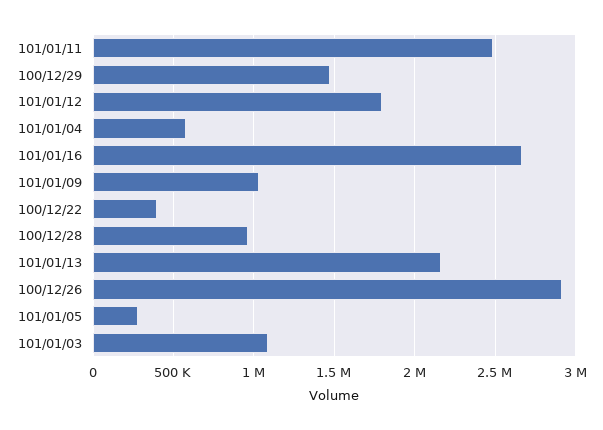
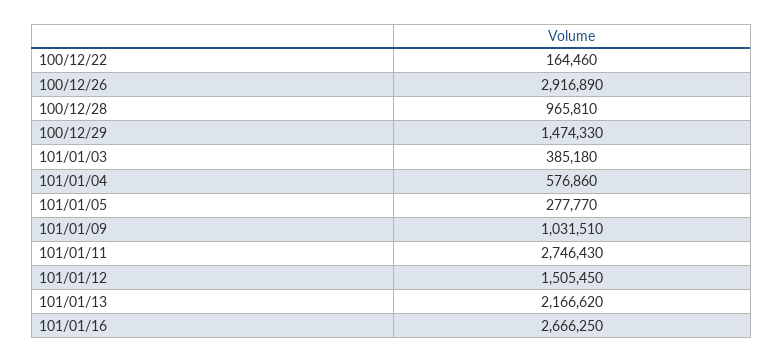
  {
-   "101/01/11": 2500000,
+   "101/01/11": 2746430,
    "100/12/29": 1474330,
-   "101/01/12": 1800000,
+   "101/01/12": 1505450,
    "101/01/04": 576860,
    "101/01/16": 2666250,
    "101/01/09": 1031510,
-   "100/12/22": 400000,
+   "100/12/22": 164460,
    "100/12/28": 965810,
    "101/01/13": 2166620,
    "100/12/26": 2916890,
    "101/01/05": 277770,
-   "101/01/03": 1100000
+   "101/01/03": 385180
  }

